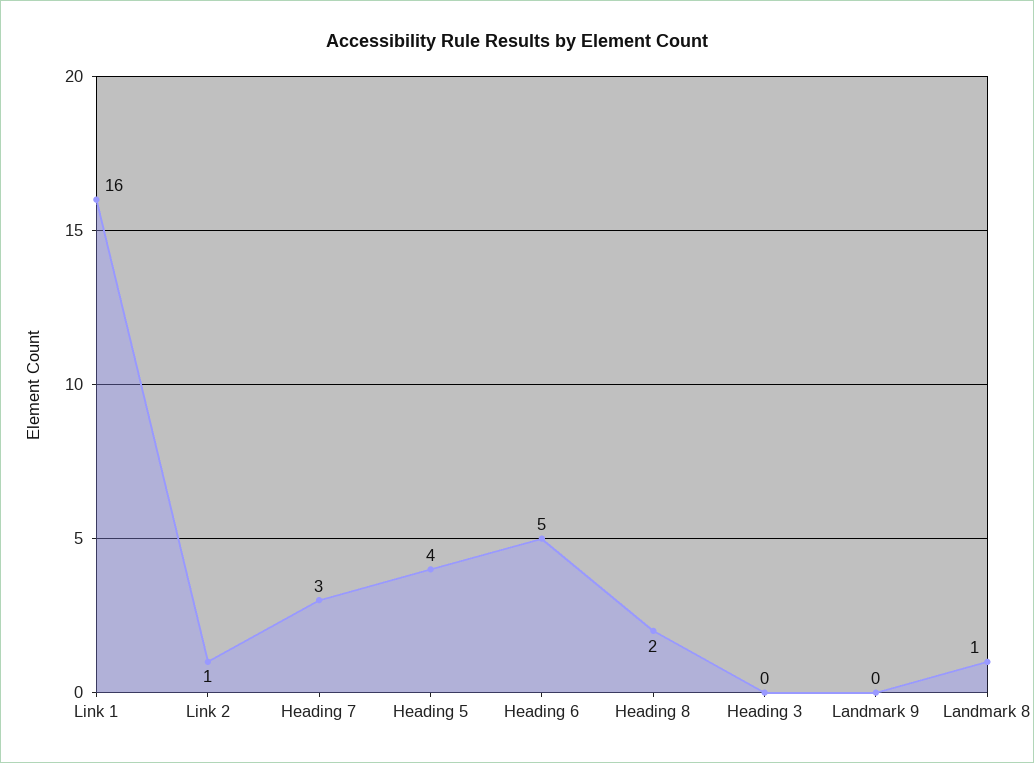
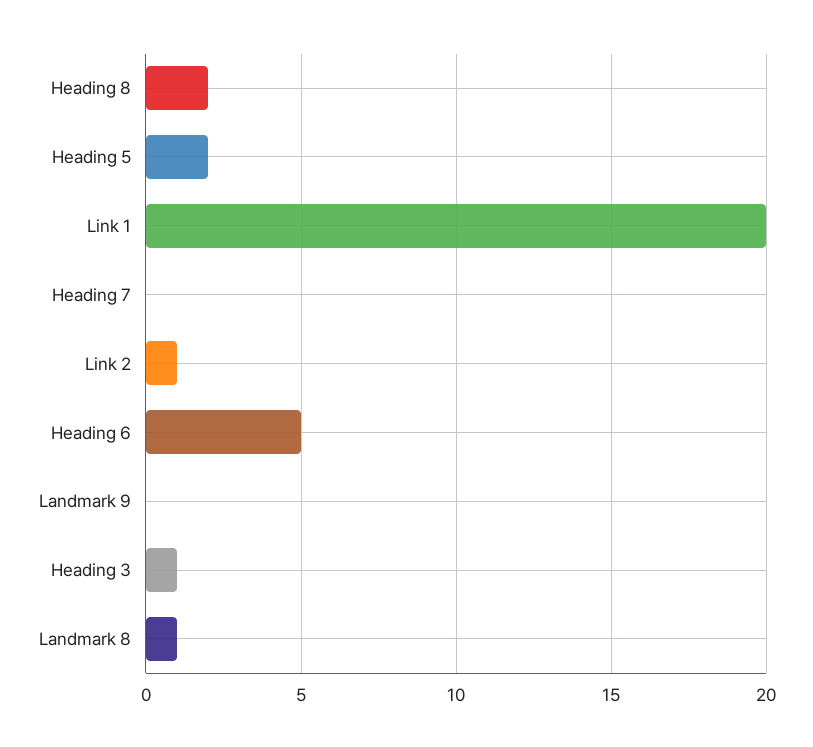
  {
-   "Link 1": 16,
+   "Link 1": 20,
    "Link 2": 1,
-   "Heading 7": 3,
+   "Heading 7": 0,
-   "Heading 5": 4,
+   "Heading 5": 2,
    "Heading 6": 5,
    "Heading 8": 2,
-   "Heading 3": 0,
+   "Heading 3": 1,
    "Landmark 9": 0,
    "Landmark 8": 1
  }

